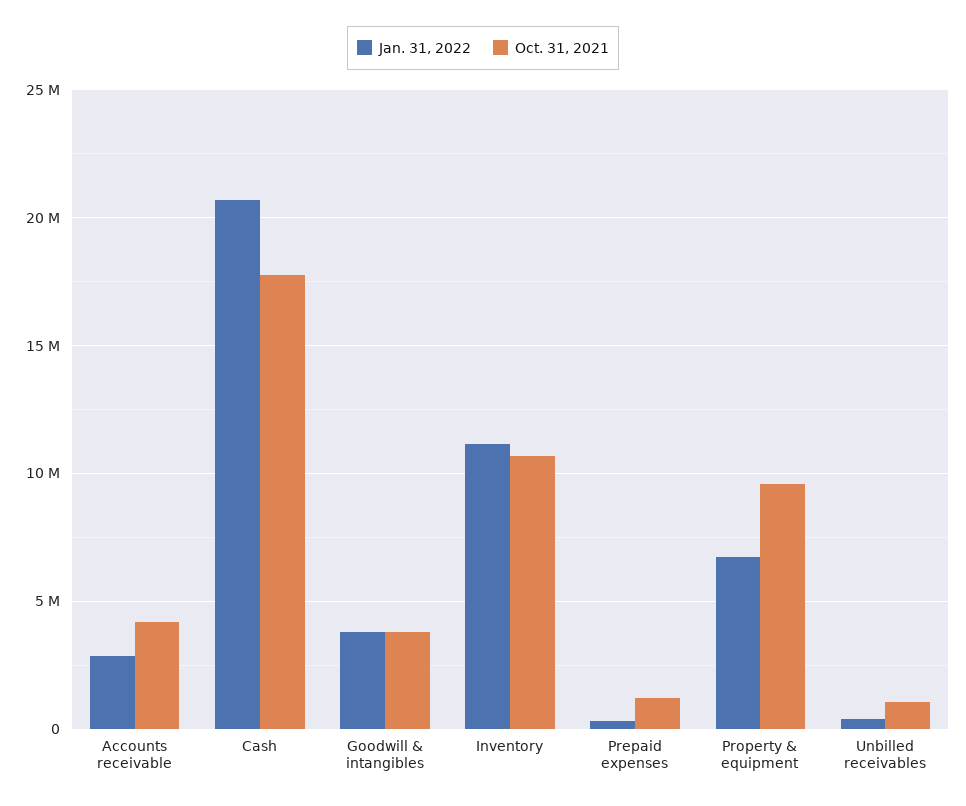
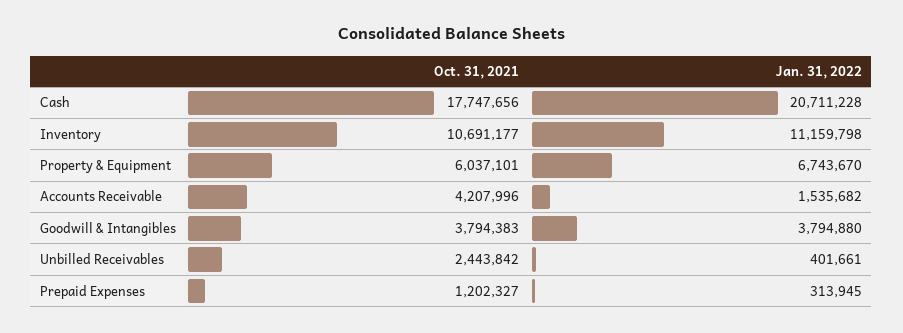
  {
    "Jan. 31, 2022": {
-     "Accounts receivable": 3000000,
+     "Accounts receivable": 1535682,
      "Cash": 20711228,
      "Goodwill & intangibles": 3794880,
      "Inventory": 11159798,
      "Prepaid expenses": 313945,
      "Property & equipment": 6743670,
      "Unbilled receivables": 401661
    },
    "Oct. 31, 2021": {
      "Accounts receivable": 4207996,
      "Cash": 17747656,
      "Goodwill & intangibles": 3794383,
      "Inventory": 10691177,
      "Prepaid expenses": 1202327,
-     "Property & equipment": 9500000,
+     "Property & equipment": 6037101,
-     "Unbilled receivables": 1000000
+     "Unbilled receivables": 2443842
    }
  }

